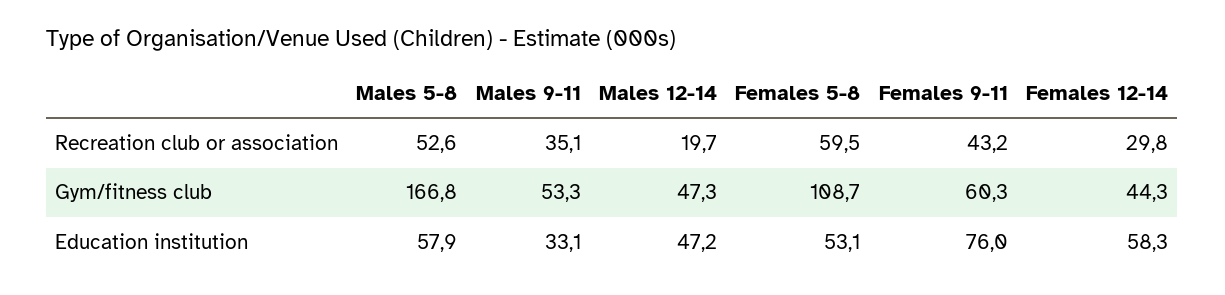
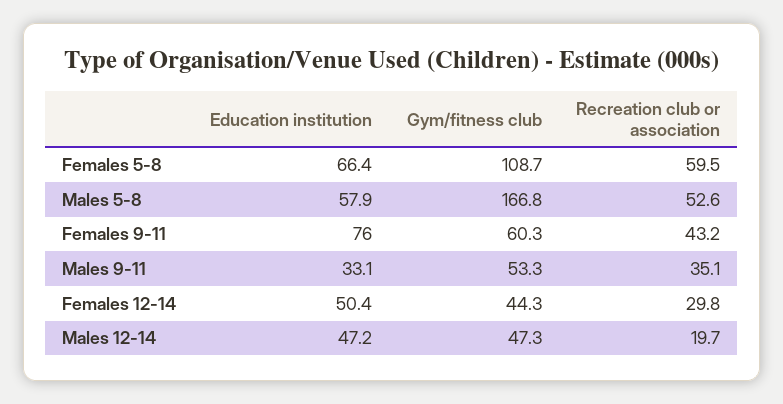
  {
    "Males 5-8": {
      "Recreation club or association": 52.6,
      "Gym/fitness club": 166.8,
      "Education institution": 57.9
    },
    "Males 9-11": {
      "Recreation club or association": 35.1,
      "Gym/fitness club": 53.3,
      "Education institution": 33.1
    },
    "Males 12-14": {
      "Recreation club or association": 19.7,
      "Gym/fitness club": 47.3,
      "Education institution": 47.2
    },
    "Females 5-8": {
      "Recreation club or association": 59.5,
      "Gym/fitness club": 108.7,
-     "Education institution": 53.1
+     "Education institution": 66.4
    },
    "Females 9-11": {
      "Recreation club or association": 43.2,
      "Gym/fitness club": 60.3,
      "Education institution": 76
    },
    "Females 12-14": {
      "Recreation club or association": 29.8,
      "Gym/fitness club": 44.3,
-     "Education institution": 58.3
+     "Education institution": 50.4
    }
  }

